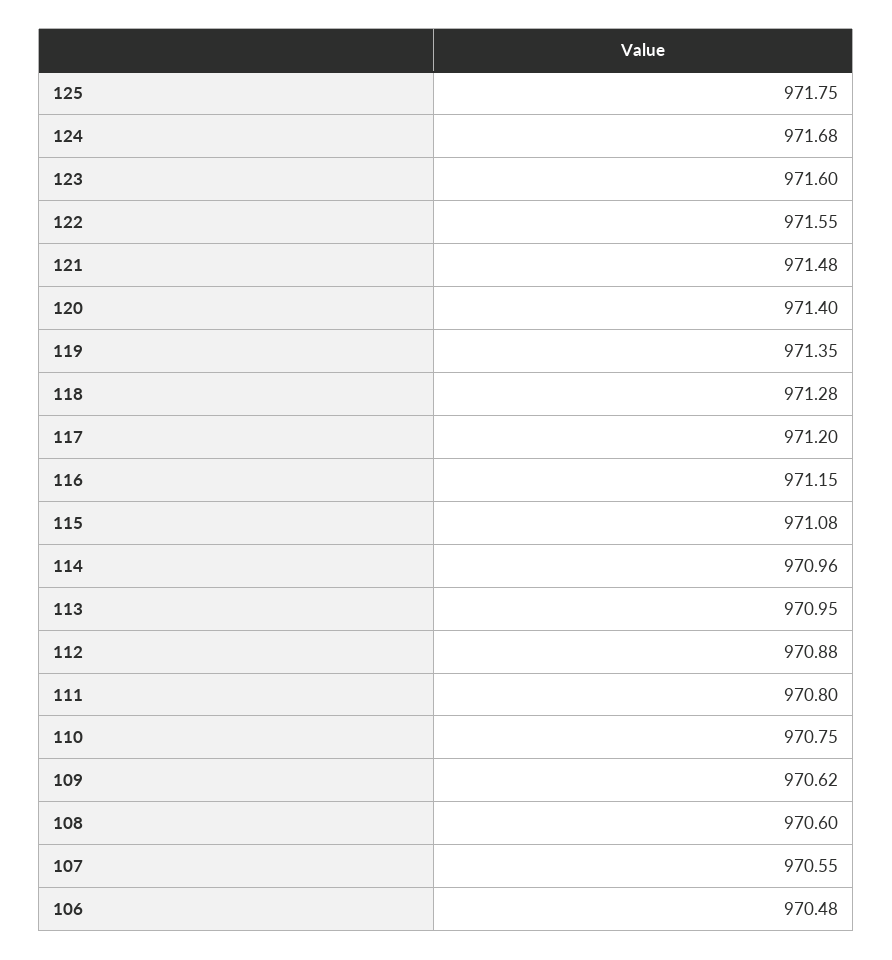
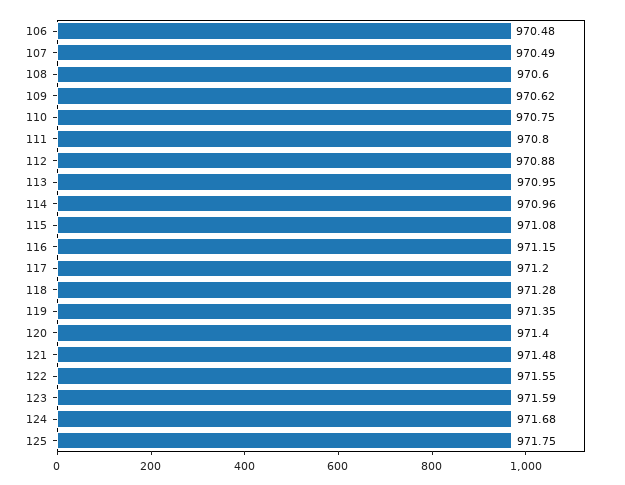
  {
    "125": 971.75,
    "124": 971.68,
-   "123": 971.6,
+   "123": 971.59,
    "122": 971.55,
    "121": 971.48,
    "120": 971.4,
    "119": 971.35,
    "118": 971.28,
    "117": 971.2,
    "116": 971.15,
    "115": 971.08,
    "114": 970.96,
    "113": 970.95,
    "112": 970.88,
    "111": 970.8,
    "110": 970.75,
    "109": 970.62,
    "108": 970.6,
-   "107": 970.55,
+   "107": 970.49,
    "106": 970.48
  }

